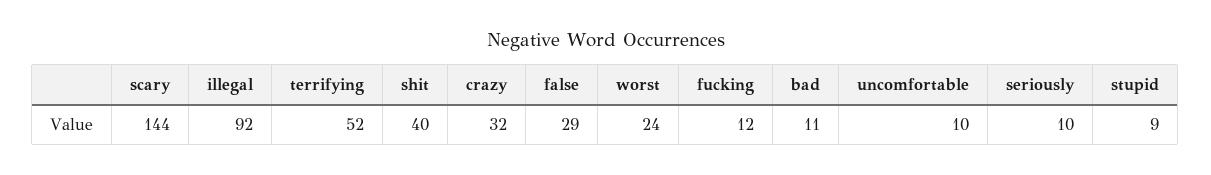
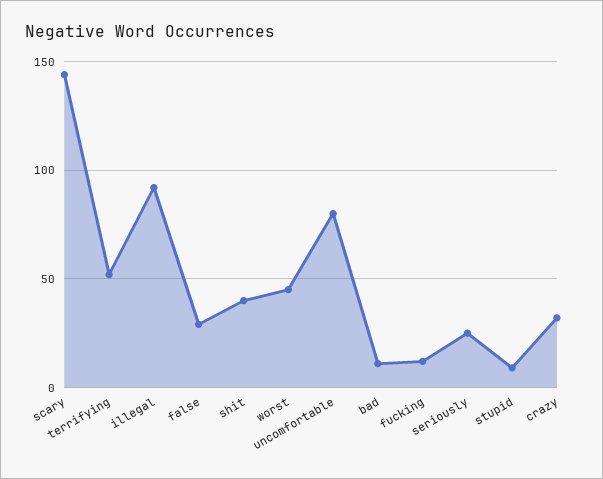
  {
    "scary": 144,
    "illegal": 92,
    "terrifying": 52,
    "shit": 40,
    "crazy": 32,
    "false": 29,
-   "worst": 24,
+   "worst": 45,
    "fucking": 12,
    "bad": 11,
-   "uncomfortable": 10,
+   "uncomfortable": 80,
-   "seriously": 10,
+   "seriously": 25,
    "stupid": 9
  }

